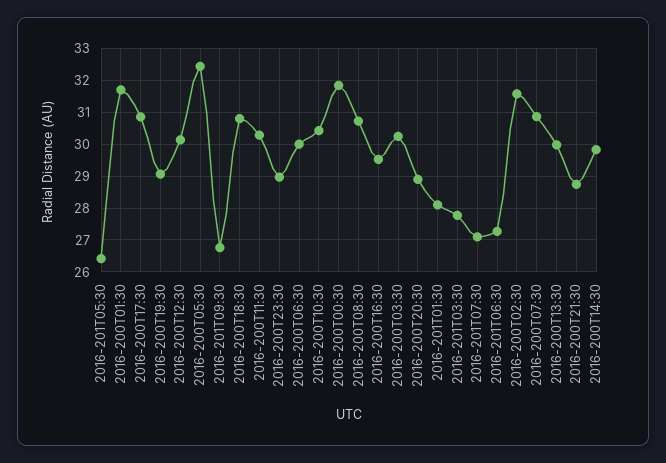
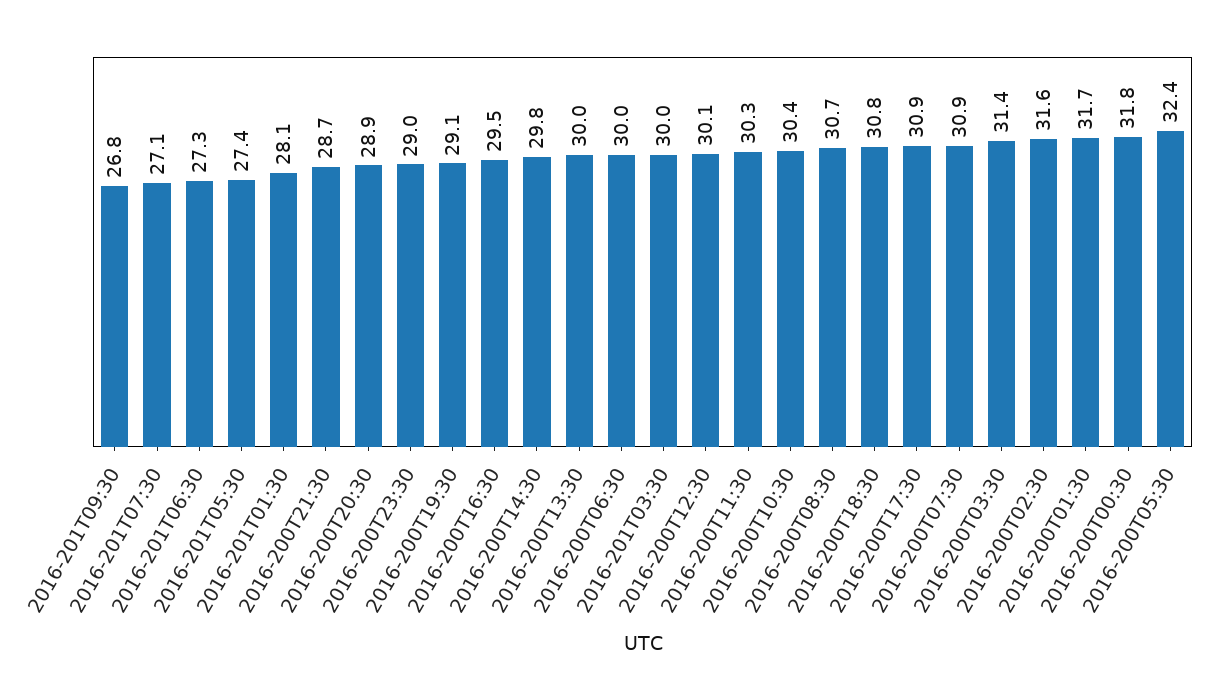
  {
-   "2016-201T05:30": 26.4,
+   "2016-201T05:30": 27.4,
    "2016-200T01:30": 31.7,
    "2016-200T17:30": 30.9,
    "2016-200T19:30": 29.1,
    "2016-200T12:30": 30.1,
    "2016-200T05:30": 32.4,
    "2016-201T09:30": 26.8,
    "2016-200T18:30": 30.8,
    "2016-200T11:30": 30.3,
    "2016-200T23:30": 29,
    "2016-200T06:30": 30,
    "2016-200T10:30": 30.4,
    "2016-200T00:30": 31.8,
    "2016-200T08:30": 30.7,
    "2016-200T16:30": 29.5,
-   "2016-200T03:30": 30.2,
+   "2016-200T03:30": 31.4,
    "2016-200T20:30": 28.9,
    "2016-201T01:30": 28.1,
-   "2016-201T03:30": 27.8,
+   "2016-201T03:30": 30,
    "2016-201T07:30": 27.1,
    "2016-201T06:30": 27.3,
    "2016-200T02:30": 31.6,
    "2016-200T07:30": 30.9,
    "2016-200T13:30": 30,
    "2016-200T21:30": 28.7,
    "2016-200T14:30": 29.8
  }

